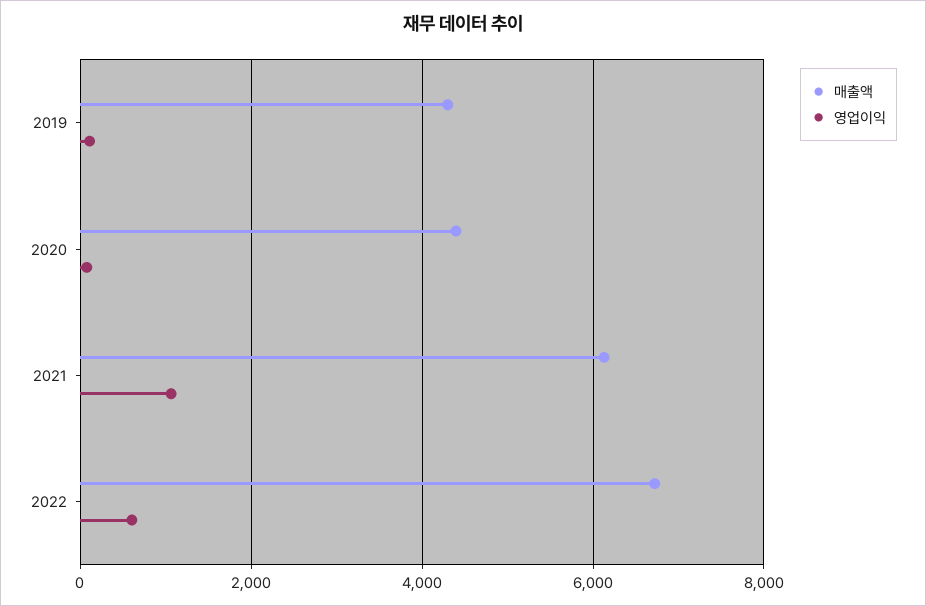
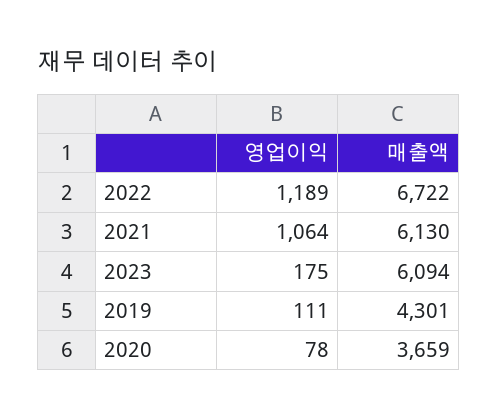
  {
    "매출액": {
      "2019": 4301,
-     "2020": 4400,
+     "2020": 3659,
      "2021": 6130,
-     "2022": 6722
+     "2022": 6722,
+     "2023": 6094
    },
    "영업이익": {
      "2019": 111,
      "2020": 78,
      "2021": 1064,
-     "2022": 600
+     "2022": 1189,
+     "2023": 175
    }
  }

